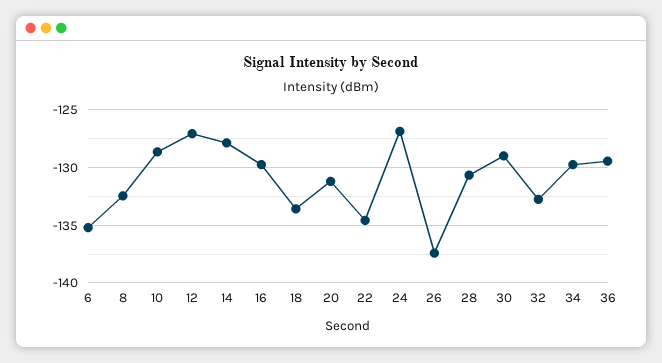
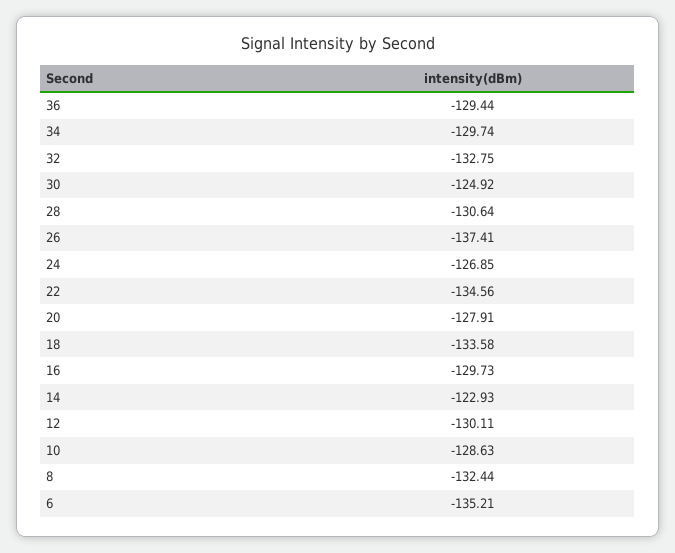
  {
    "6": -135.21,
    "8": -132.44,
    "10": -128.63,
-   "12": -127,
+   "12": -130.11,
-   "14": -128,
+   "14": -122.93,
    "16": -129.73,
    "18": -133.58,
-   "20": -131,
+   "20": -127.91,
    "22": -134.56,
    "24": -126.85,
    "26": -137.41,
    "28": -130.64,
-   "30": -129,
+   "30": -124.92,
    "32": -132.75,
    "34": -129.74,
    "36": -129.44
  }

